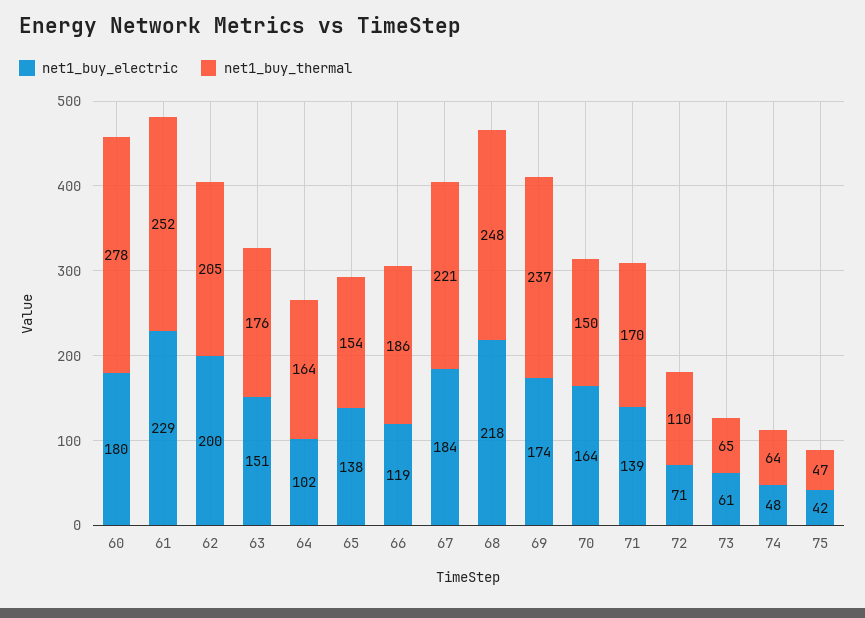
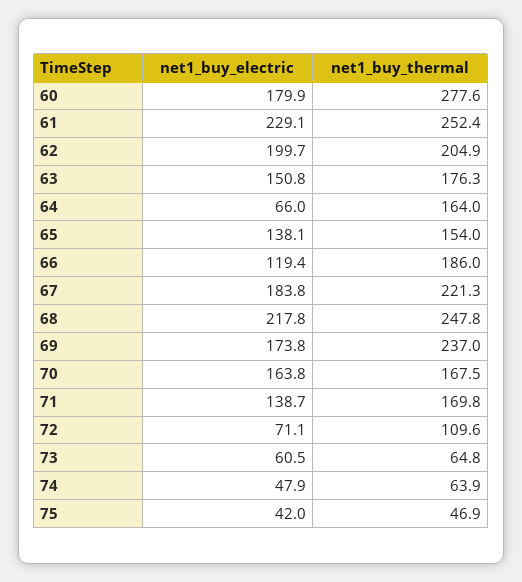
  {
    "net1_buy_electric": {
      "60": 179.9,
      "61": 229.1,
      "62": 199.7,
      "63": 150.8,
-     "64": 102,
+     "64": 66,
      "65": 138.1,
      "66": 119.4,
      "67": 183.8,
      "68": 217.8,
      "69": 173.8,
      "70": 163.8,
      "71": 138.7,
      "72": 71.1,
      "73": 60.5,
      "74": 47.9,
      "75": 42
    },
    "net1_buy_thermal": {
      "60": 277.6,
      "61": 252.4,
      "62": 204.9,
      "63": 176.3,
      "64": 164,
      "65": 154,
      "66": 186,
      "67": 221.3,
      "68": 247.8,
      "69": 237,
-     "70": 150,
+     "70": 167.5,
      "71": 169.8,
      "72": 109.6,
      "73": 64.8,
      "74": 63.9,
      "75": 46.9
    }
  }

